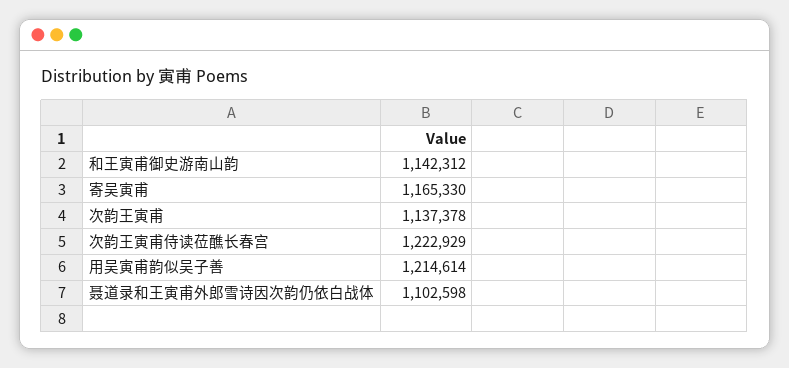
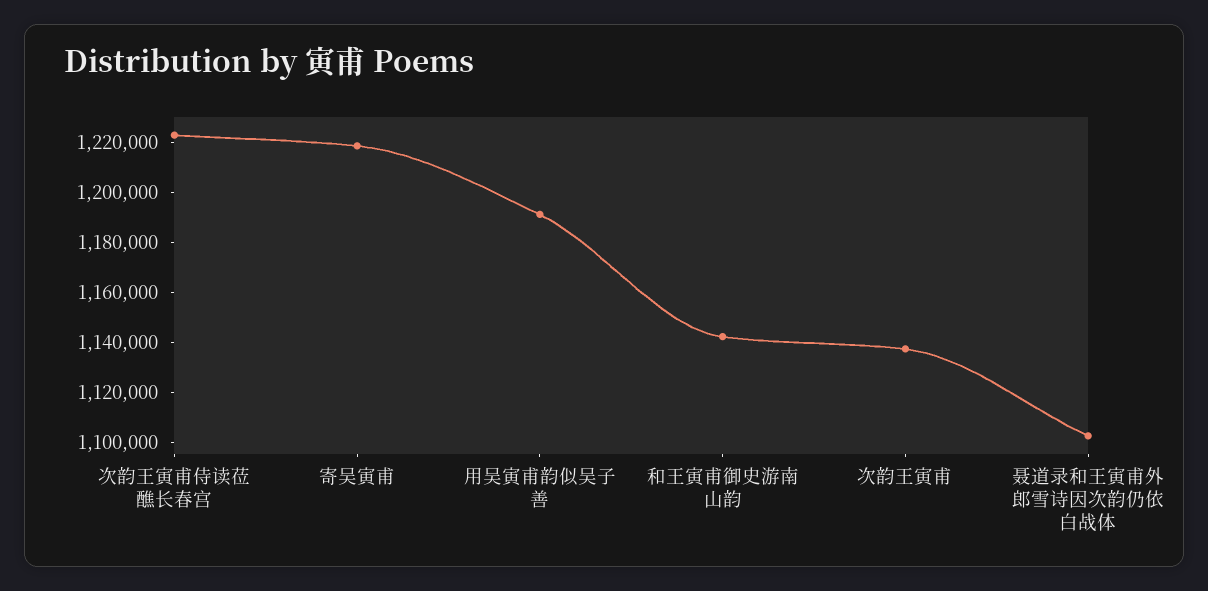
  {
    "和王寅甫御史游南山韵": 1142312,
-   "寄吴寅甫": 1165330,
+   "寄吴寅甫": 1220000,
    "次韵王寅甫": 1137378,
    "次韵王寅甫侍读莅醮长春宫": 1222929,
-   "用吴寅甫韵似吴子善": 1214614,
+   "用吴寅甫韵似吴子善": 1190000,
    "聂道录和王寅甫外郎雪诗因次韵仍依白战体": 1102598
  }

